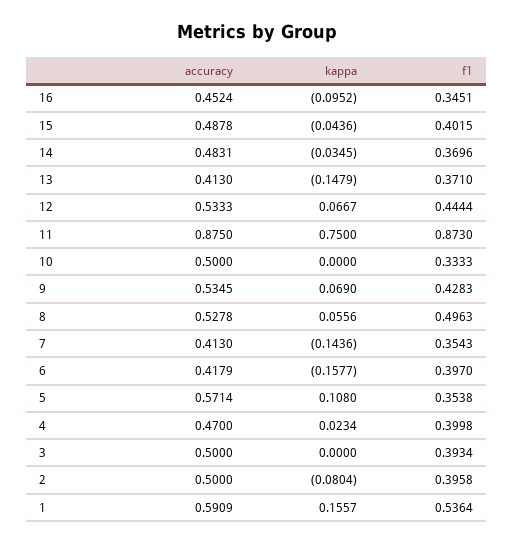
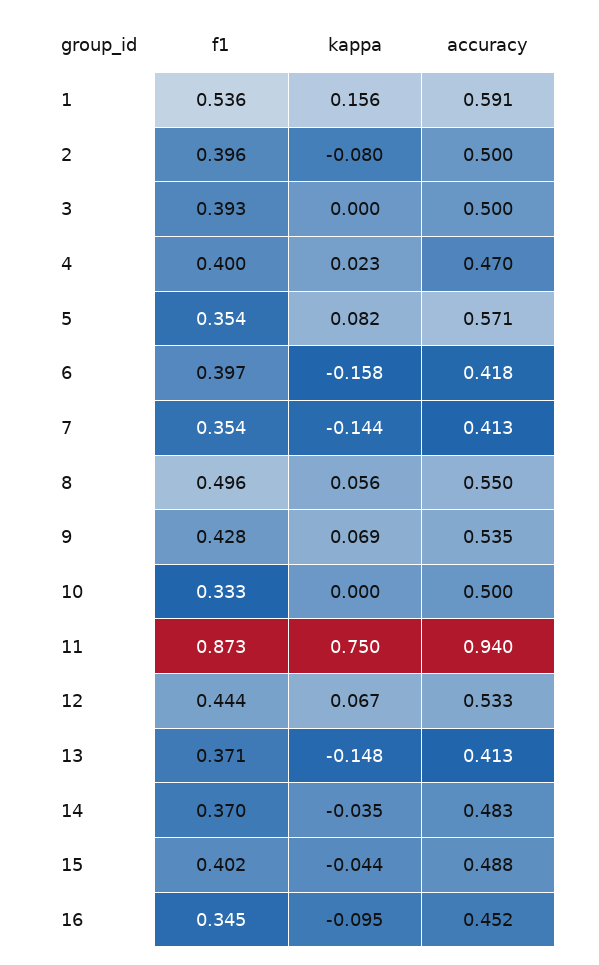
  {
    "accuracy": {
      "16": 0.4524,
      "15": 0.4878,
      "14": 0.4831,
      "13": 0.413,
      "12": 0.5333,
-     "11": 0.875,
+     "11": 0.94,
      "10": 0.5,
      "9": 0.5345,
-     "8": 0.5278,
+     "8": 0.55,
      "7": 0.413,
      "6": 0.4179,
      "5": 0.5714,
      "4": 0.47,
      "3": 0.5,
      "2": 0.5,
      "1": 0.5909
    },
    "kappa": {
      "16": -0.0952,
      "15": -0.0436,
      "14": -0.0345,
      "13": -0.1479,
      "12": 0.0667,
      "11": 0.75,
      "10": 0,
      "9": 0.069,
      "8": 0.0556,
      "7": -0.1436,
      "6": -0.1577,
-     "5": 0.108,
+     "5": 0.082,
      "4": 0.0234,
      "3": 0,
      "2": -0.0804,
      "1": 0.1557
    },
    "f1": {
      "16": 0.3451,
      "15": 0.4015,
      "14": 0.3696,
      "13": 0.371,
      "12": 0.4444,
      "11": 0.873,
      "10": 0.3333,
      "9": 0.4283,
      "8": 0.4963,
      "7": 0.3543,
      "6": 0.397,
      "5": 0.3538,
      "4": 0.3998,
      "3": 0.3934,
      "2": 0.3958,
      "1": 0.5364
    }
  }

